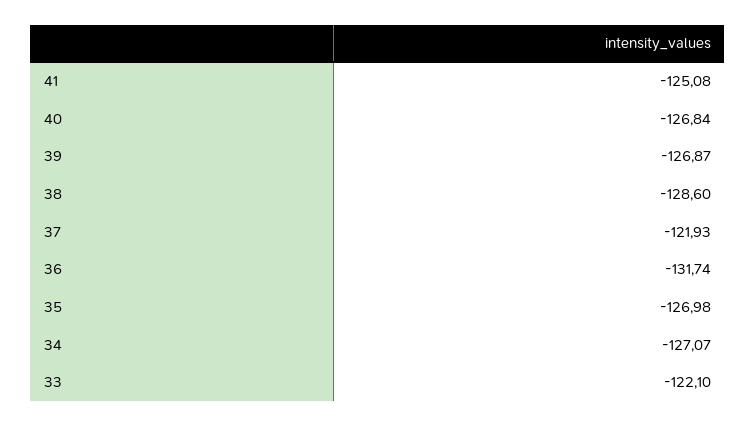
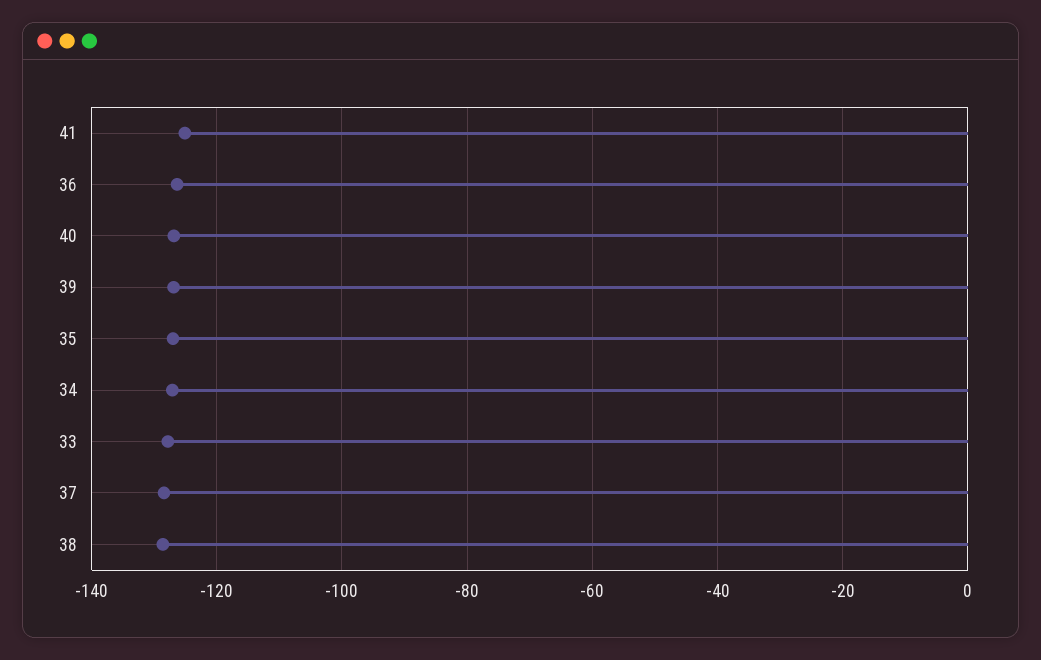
  {
    "41": -125.08,
    "40": -126.84,
    "39": -126.87,
    "38": -128.6,
-   "37": -121.93,
+   "37": -128,
-   "36": -131.74,
+   "36": -126,
    "35": -126.98,
    "34": -127.07,
-   "33": -122.1
+   "33": -128
  }

